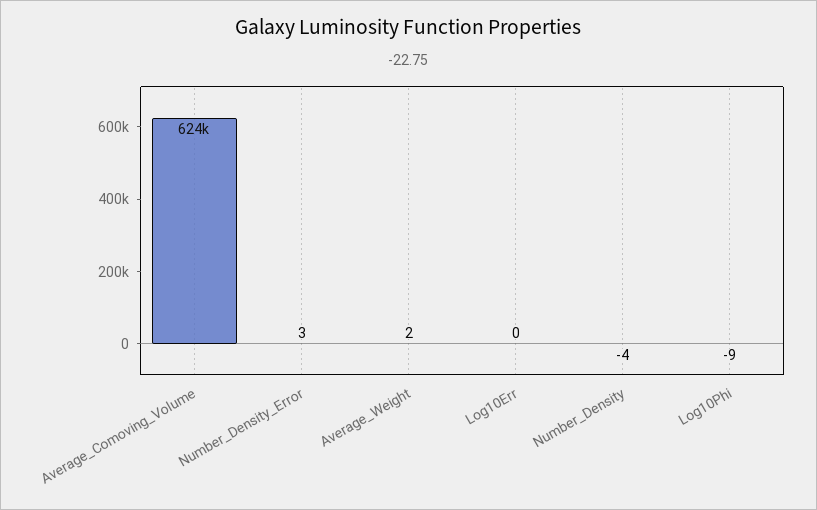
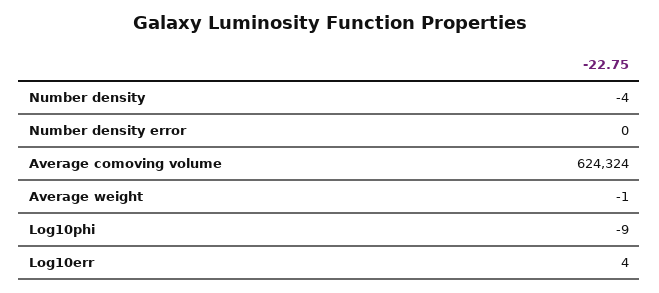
  {
    "Average_Comoving_Volume": 624324,
-   "Number_Density_Error": 3,
+   "Number_Density_Error": 0,
-   "Average_Weight": 2,
+   "Average_Weight": -1,
-   "Log10Err": 0,
+   "Log10Err": 4,
    "Number_Density": -4,
    "Log10Phi": -9
  }

